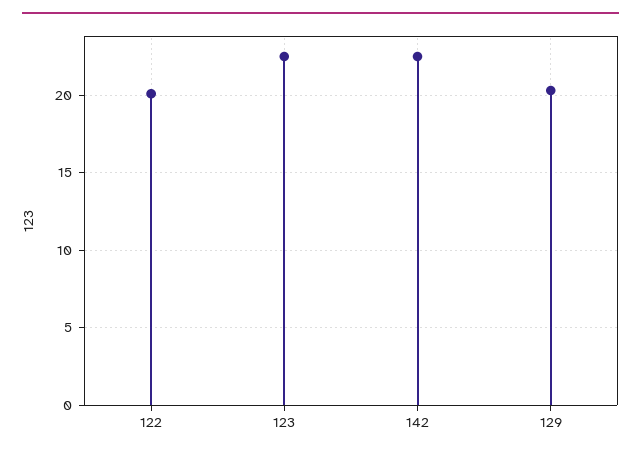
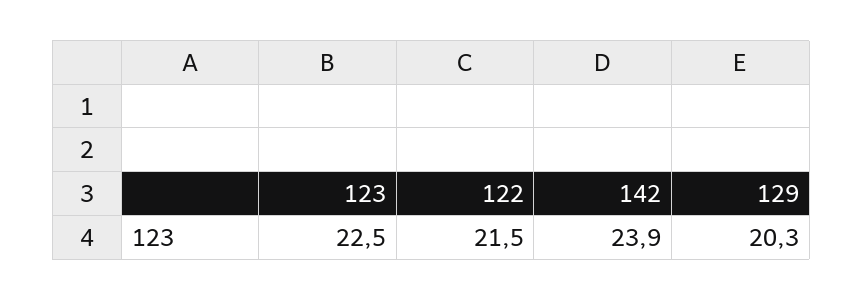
  {
-   "122": 20,
+   "122": 21.5,
    "123": 22.5,
-   "142": 22.5,
+   "142": 23.9,
    "129": 20.3
  }

